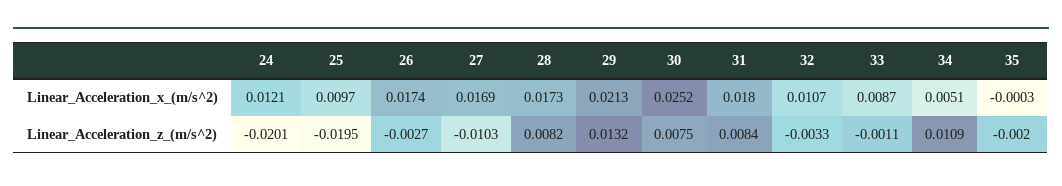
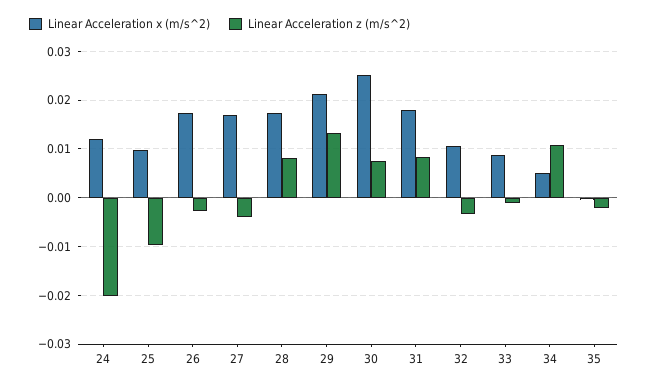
  {
    "Linear_Acceleration_x_(m/s^2)": {
      "24": 0.0121,
      "25": 0.0097,
      "26": 0.0174,
      "27": 0.0169,
      "28": 0.0173,
      "29": 0.0213,
      "30": 0.0252,
      "31": 0.018,
      "32": 0.0107,
      "33": 0.0087,
      "34": 0.0051,
      "35": -0.0003
    },
    "Linear_Acceleration_z_(m/s^2)": {
      "24": -0.0201,
-     "25": -0.0195,
+     "25": -0.01,
      "26": -0.0027,
-     "27": -0.0103,
+     "27": -0.004,
      "28": 0.0082,
      "29": 0.0132,
      "30": 0.0075,
      "31": 0.0084,
      "32": -0.0033,
      "33": -0.0011,
      "34": 0.0109,
      "35": -0.002
    }
  }

